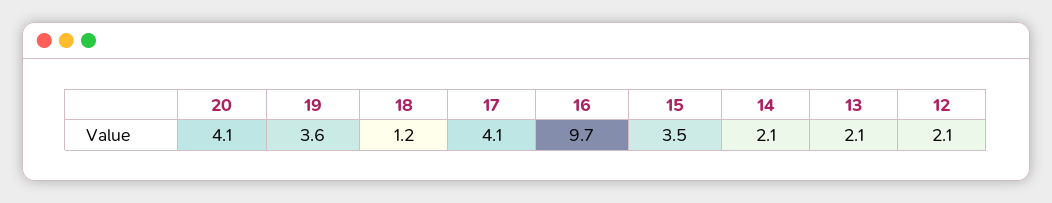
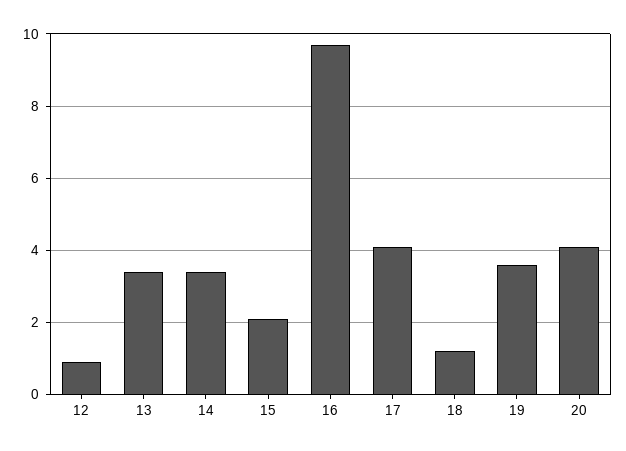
  {
    "20": 4.1,
    "19": 3.6,
    "18": 1.2,
    "17": 4.1,
    "16": 9.7,
-   "15": 3.5,
+   "15": 2,
-   "14": 2.1,
+   "14": 3.5,
-   "13": 2.1,
+   "13": 3.5,
-   "12": 2.1
+   "12": 1
  }

